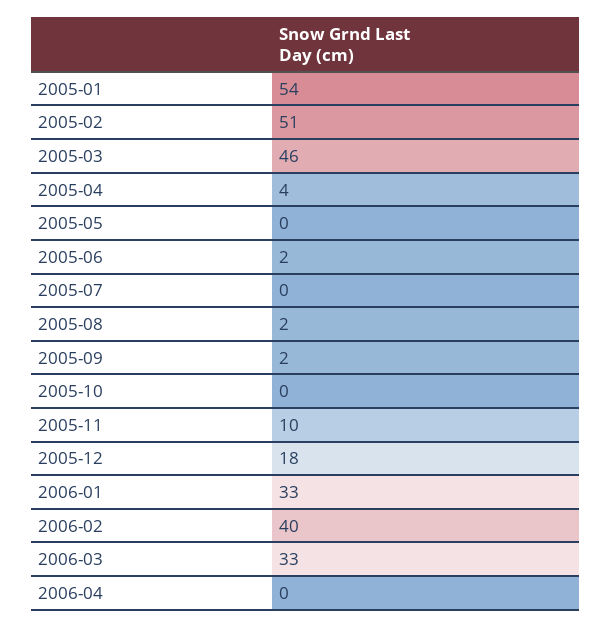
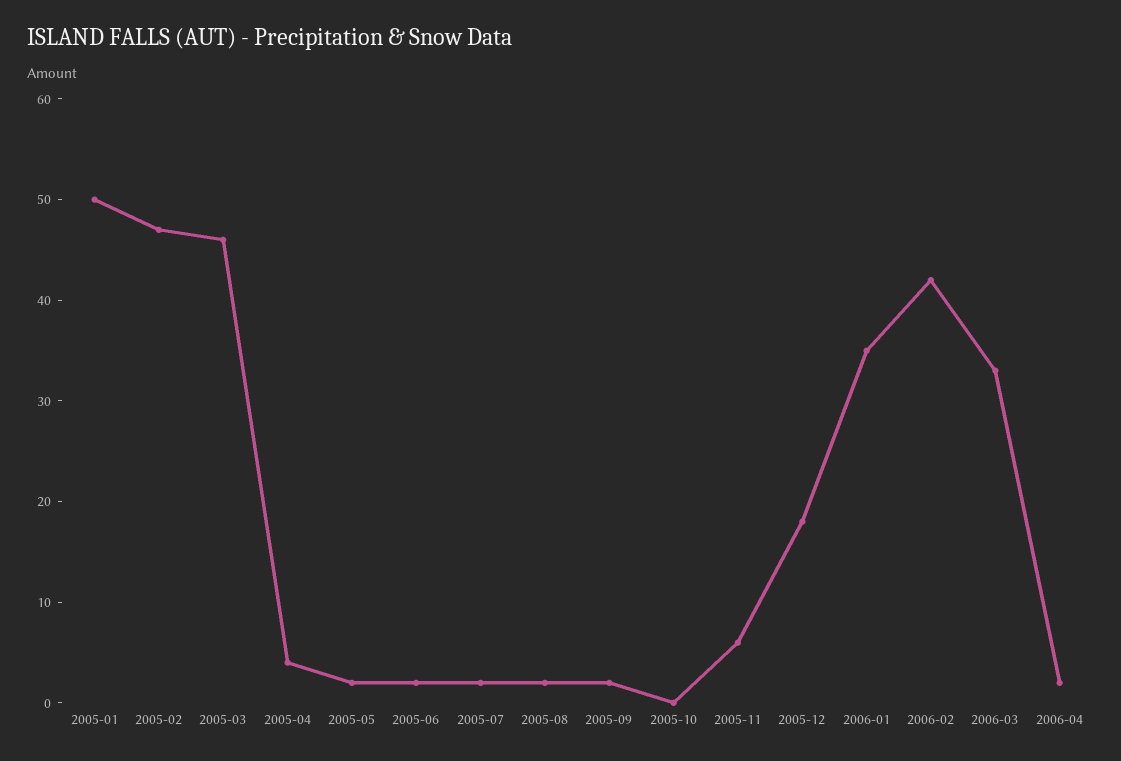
  {
-   "2005-01": 54,
+   "2005-01": 50,
-   "2005-02": 51,
+   "2005-02": 47,
    "2005-03": 46,
    "2005-04": 4,
-   "2005-05": 0,
+   "2005-05": 2,
    "2005-06": 2,
-   "2005-07": 0,
+   "2005-07": 2,
    "2005-08": 2,
    "2005-09": 2,
    "2005-10": 0,
-   "2005-11": 10,
+   "2005-11": 6,
    "2005-12": 18,
-   "2006-01": 33,
+   "2006-01": 35,
-   "2006-02": 40,
+   "2006-02": 42,
    "2006-03": 33,
-   "2006-04": 0
+   "2006-04": 2
  }

